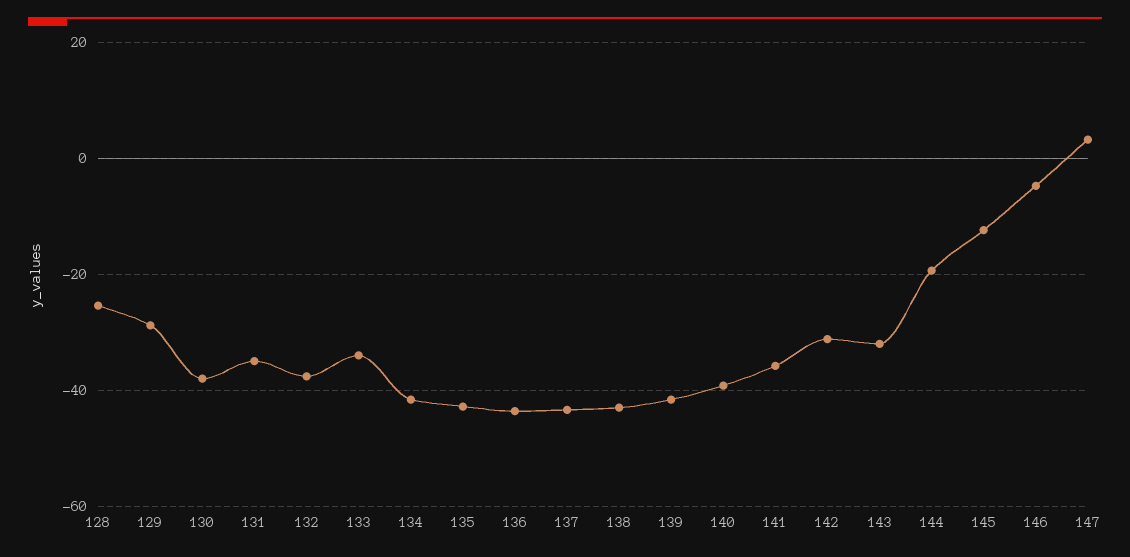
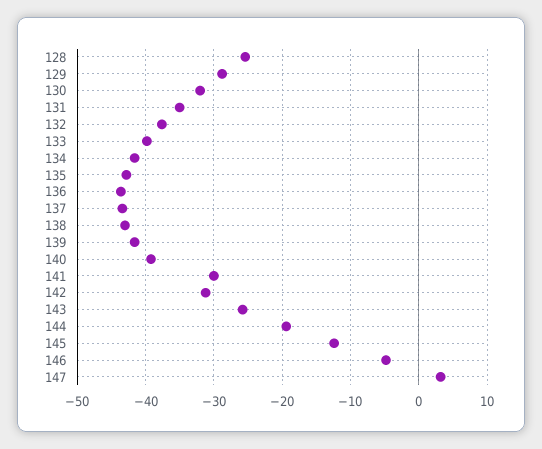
  {
    "128": -25,
    "129": -29,
-   "130": -38,
+   "130": -32,
    "131": -35,
    "132": -38,
-   "133": -34,
+   "133": -40,
    "134": -42,
    "135": -43,
    "136": -44,
    "137": -43,
    "138": -43,
    "139": -42,
    "140": -39,
-   "141": -36,
+   "141": -30,
    "142": -31,
-   "143": -32,
+   "143": -26,
    "144": -19,
    "145": -12,
    "146": -5,
    "147": 3
  }

